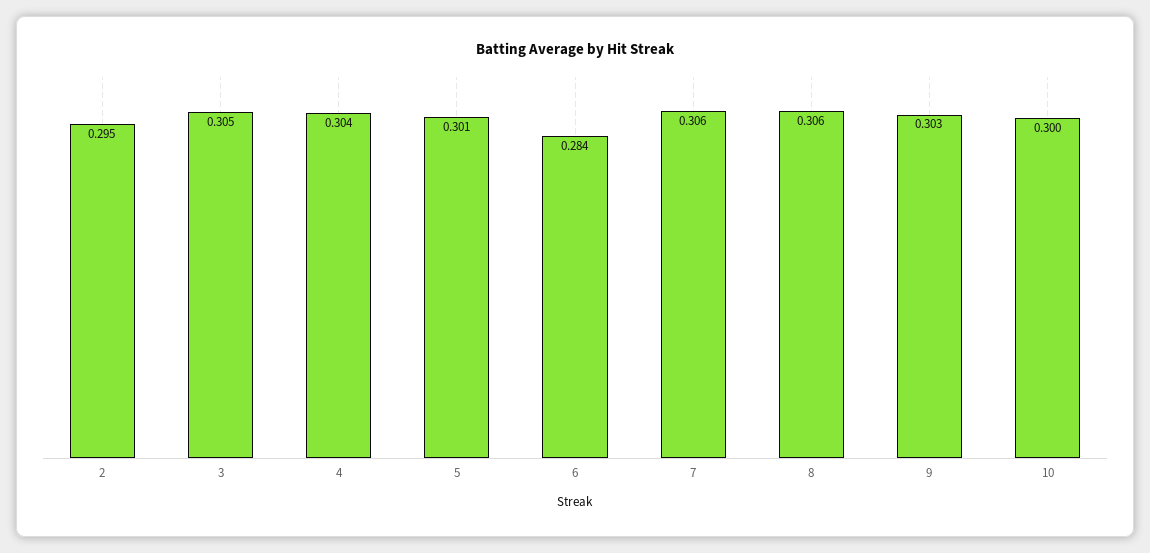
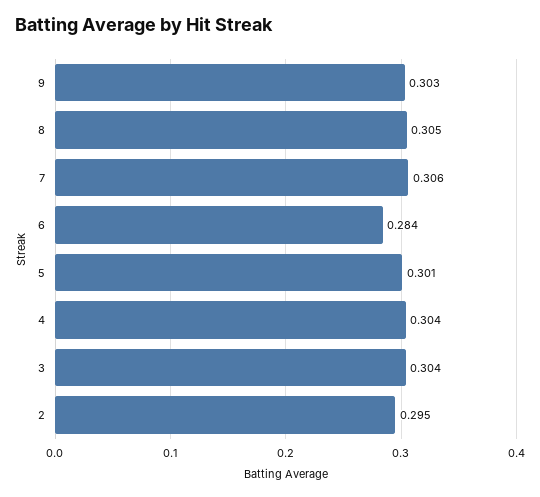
  {
    "2": 0.295,
-   "3": 0.305,
+   "3": 0.304,
    "4": 0.304,
    "5": 0.301,
    "6": 0.284,
    "7": 0.306,
-   "8": 0.306,
+   "8": 0.305,
-   "9": 0.303,
+   "9": 0.303
-   "10": 0.3
  }

